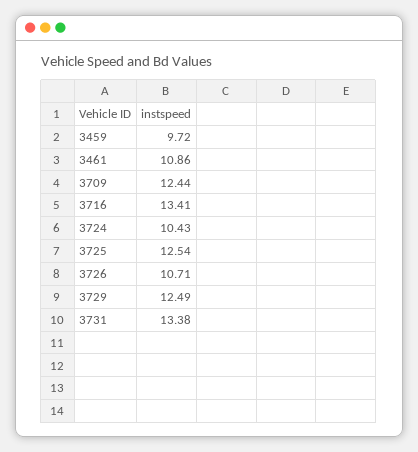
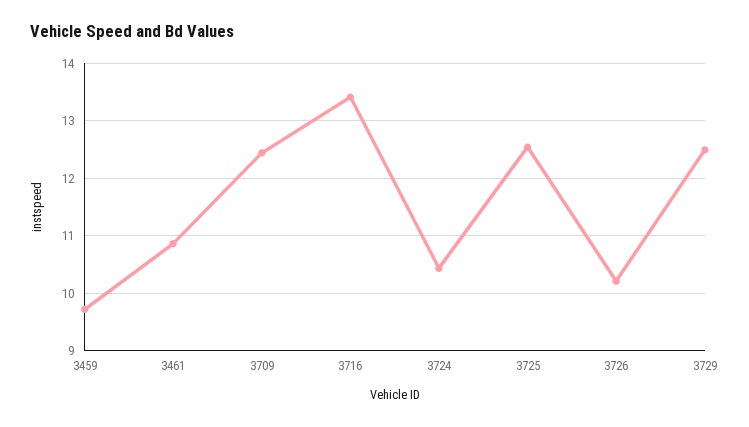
  {
    "3459": 9.72,
    "3461": 10.86,
    "3709": 12.44,
    "3716": 13.41,
    "3724": 10.43,
    "3725": 12.54,
-   "3726": 10.71,
+   "3726": 10.2,
-   "3729": 12.49,
+   "3729": 12.49
-   "3731": 13.38
  }

